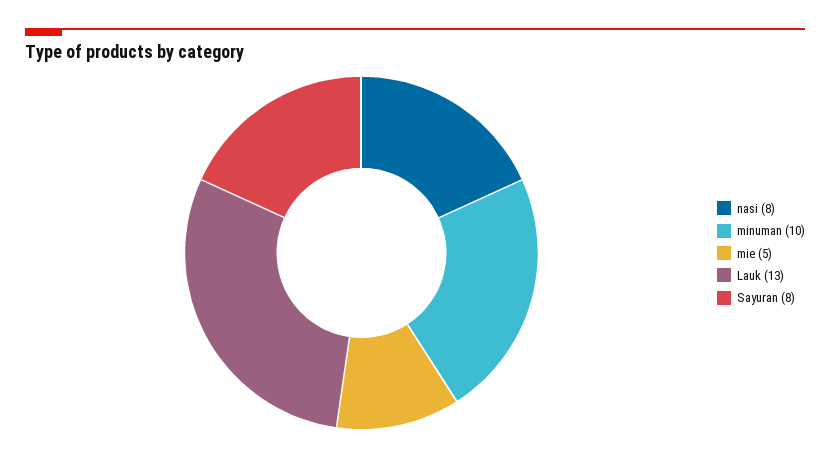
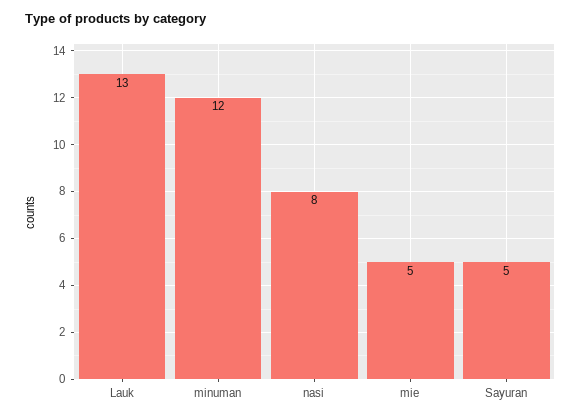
  {
    "nasi": 8,
-   "minuman": 10,
+   "minuman": 12,
    "mie": 5,
    "Lauk": 13,
-   "Sayuran": 8
+   "Sayuran": 5
  }

